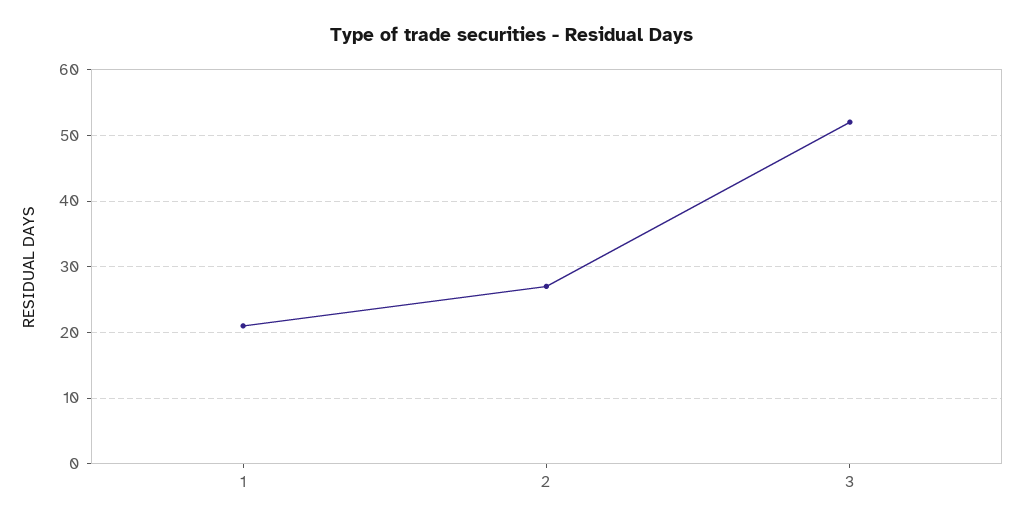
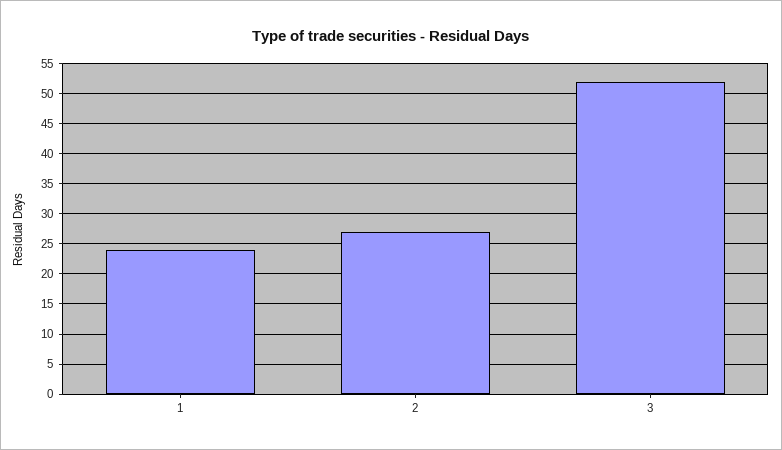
  {
-   "1": 21,
+   "1": 24,
    "2": 27,
    "3": 52
  }

